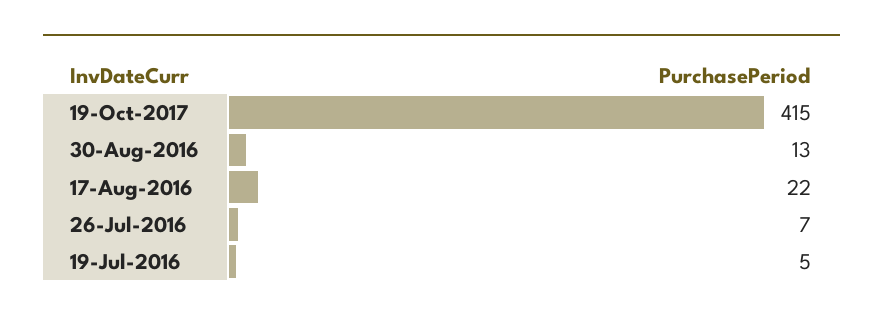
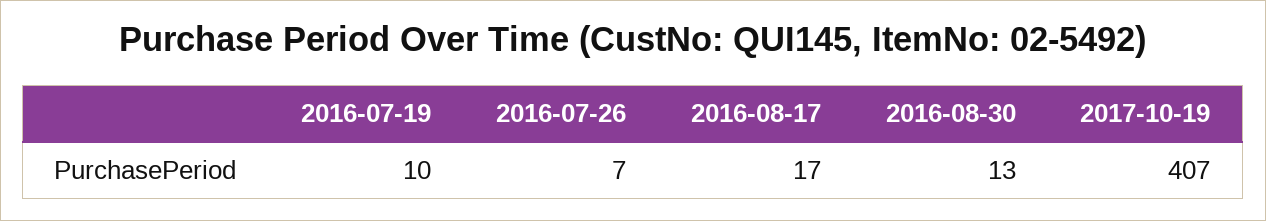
  {
-   "19-Oct-2017": 415,
+   "19-Oct-2017": 407,
    "30-Aug-2016": 13,
-   "17-Aug-2016": 22,
+   "17-Aug-2016": 17,
    "26-Jul-2016": 7,
-   "19-Jul-2016": 5
+   "19-Jul-2016": 10
  }

